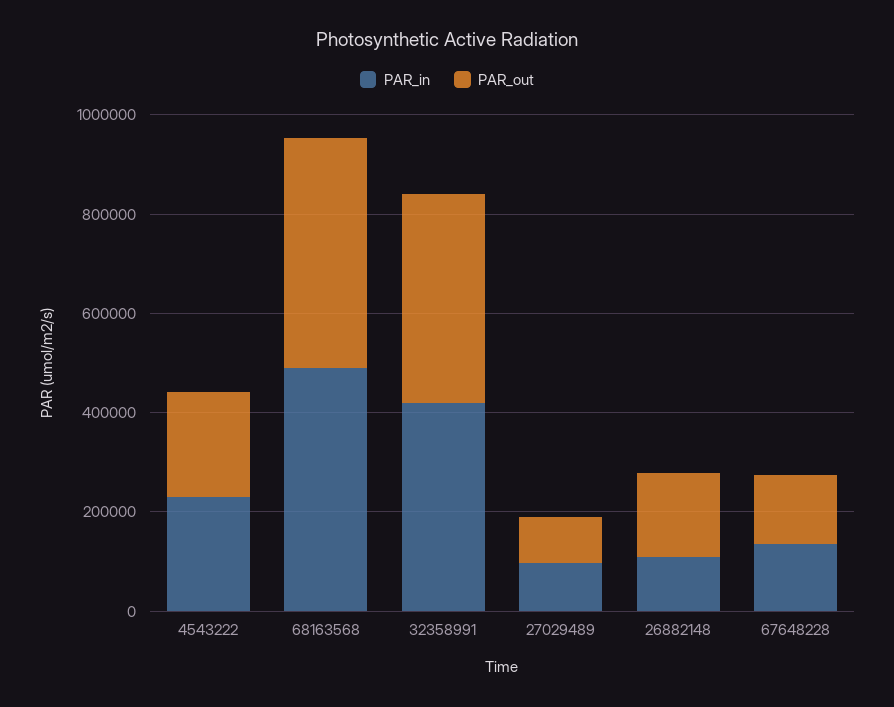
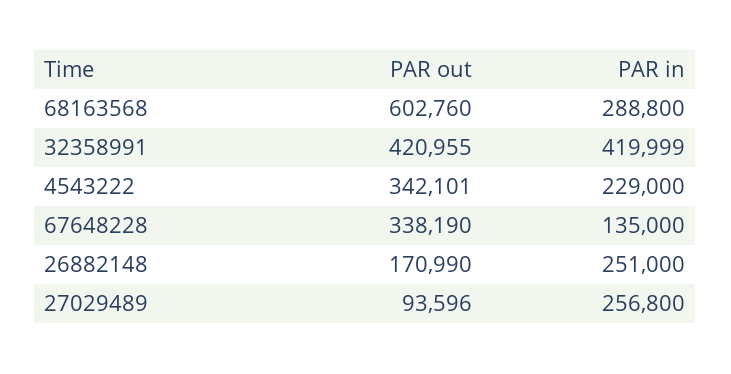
  {
    "PAR_in": {
      "4543222": 229000,
-     "68163568": 500000,
+     "68163568": 288800,
      "32358991": 419999,
-     "27029489": 100000,
+     "27029489": 256800,
-     "26882148": 100000,
+     "26882148": 251000,
      "67648228": 135000
    },
    "PAR_out": {
-     "4543222": 200000,
+     "4543222": 342101,
-     "68163568": 450000,
+     "68163568": 602760,
      "32358991": 420955,
      "27029489": 93596,
      "26882148": 170990,
-     "67648228": 150000
+     "67648228": 338190
    }
  }

